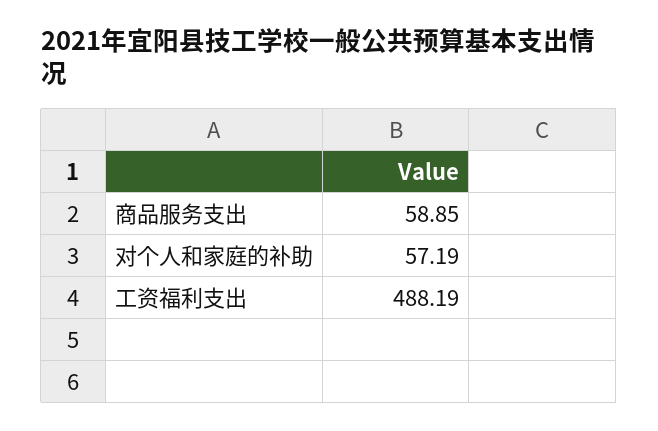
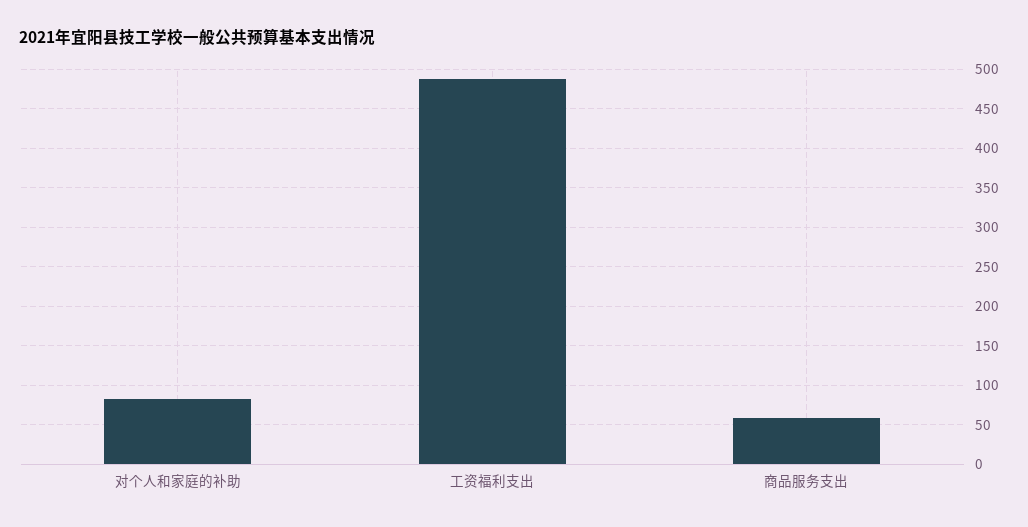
  {
    "商品服务支出": 58.85,
-   "对个人和家庭的补助": 57.19,
+   "对个人和家庭的补助": 80,
    "工资福利支出": 488.19
  }

